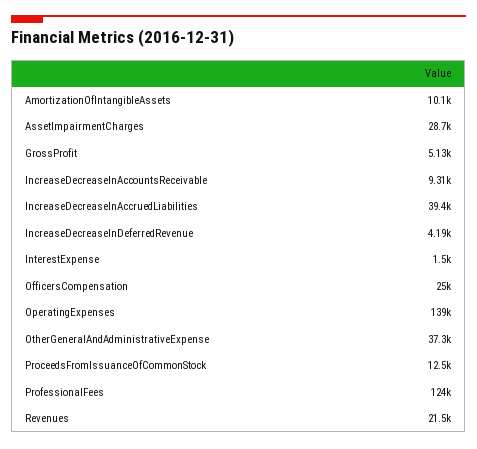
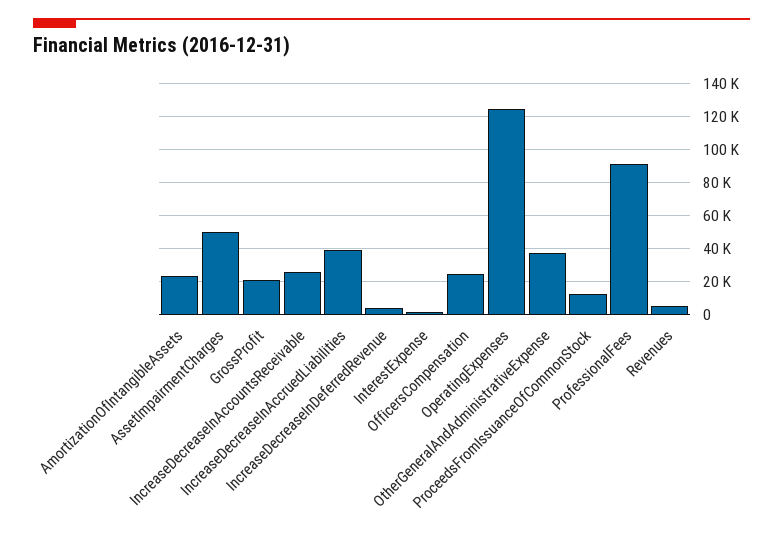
  {
-   "AmortizationOfIntangibleAssets": 10100,
+   "AmortizationOfIntangibleAssets": 25000,
-   "AssetImpairmentCharges": 28700,
+   "AssetImpairmentCharges": 50000,
-   "GrossProfit": 5130,
+   "GrossProfit": 20000,
-   "IncreaseDecreaseInAccountsReceivable": 9310,
+   "IncreaseDecreaseInAccountsReceivable": 25000,
    "IncreaseDecreaseInAccruedLiabilities": 39400,
    "IncreaseDecreaseInDeferredRevenue": 4190,
    "InterestExpense": 1500,
    "OfficersCompensation": 25000,
-   "OperatingExpenses": 139000,
+   "OperatingExpenses": 125000,
    "OtherGeneralAndAdministrativeExpense": 37300,
    "ProceedsFromIssuanceOfCommonStock": 12500,
-   "ProfessionalFees": 124000,
+   "ProfessionalFees": 90000,
-   "Revenues": 21500
+   "Revenues": 5000
  }

